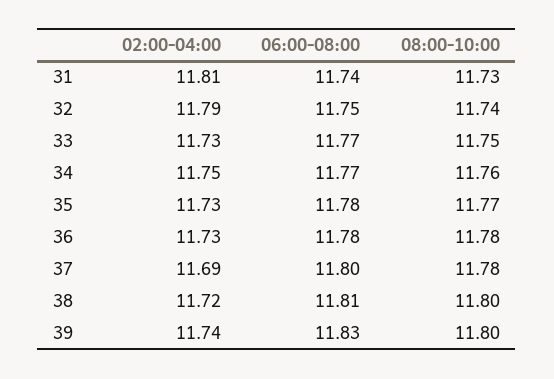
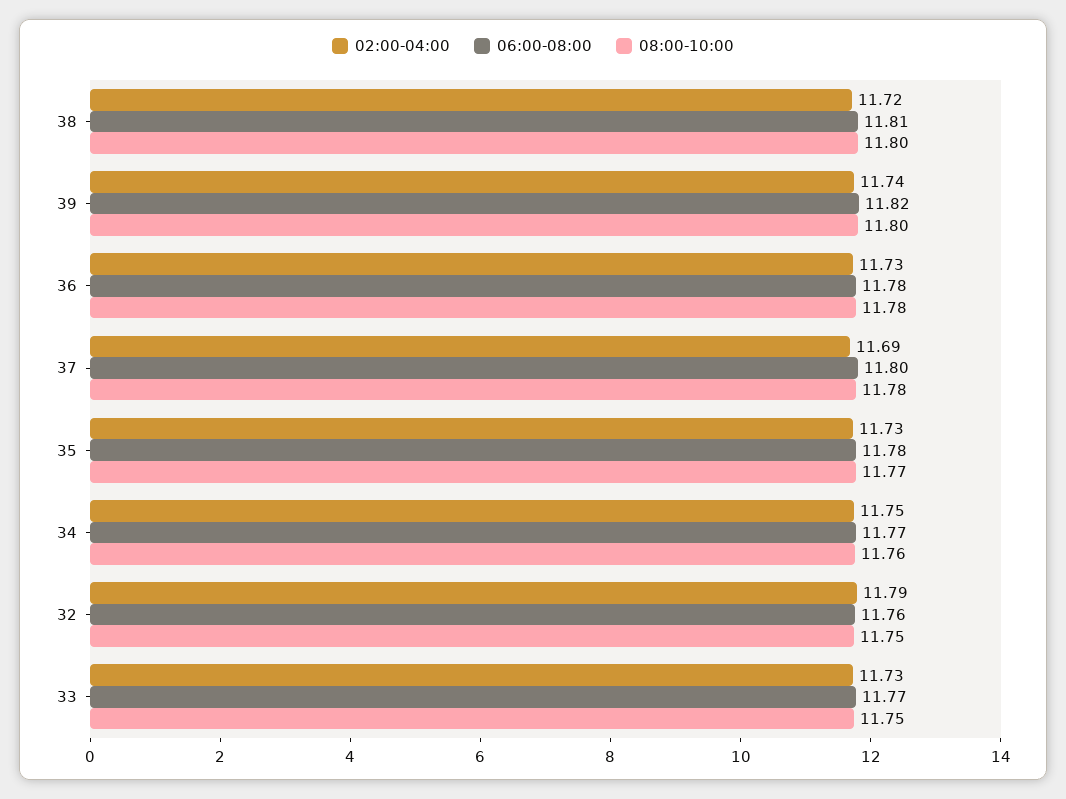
  {
    "02:00-04:00": {
-     "31": 11.81,
      "32": 11.79,
      "33": 11.73,
      "34": 11.75,
      "35": 11.73,
      "36": 11.73,
      "37": 11.69,
      "38": 11.72,
      "39": 11.74
    },
    "06:00-08:00": {
-     "31": 11.74,
-     "32": 11.75,
+     "32": 11.76,
      "33": 11.77,
      "34": 11.77,
      "35": 11.78,
      "36": 11.78,
      "37": 11.8,
      "38": 11.81,
-     "39": 11.83
+     "39": 11.82
    },
    "08:00-10:00": {
-     "31": 11.73,
-     "32": 11.74,
+     "32": 11.75,
      "33": 11.75,
      "34": 11.76,
      "35": 11.77,
      "36": 11.78,
      "37": 11.78,
      "38": 11.8,
      "39": 11.8
    }
  }

